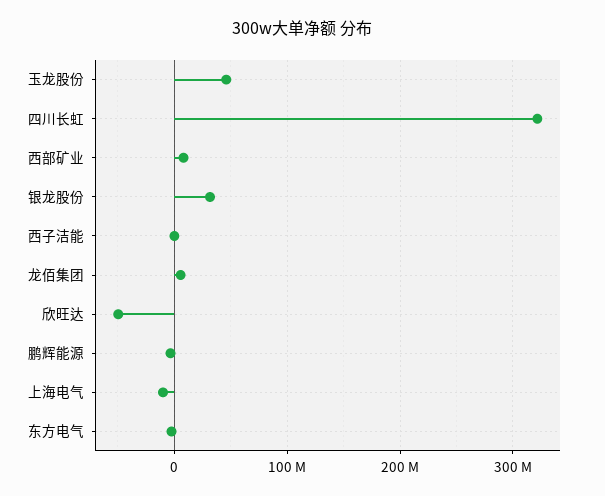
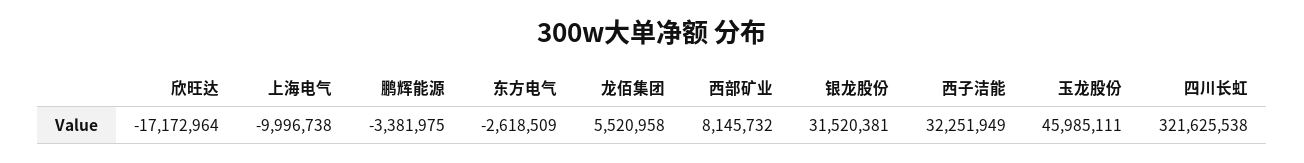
  {
    "玉龙股份": 45985111,
    "四川长虹": 321625538,
    "西部矿业": 8145732,
    "银龙股份": 31520381,
-   "西子洁能": 0,
+   "西子洁能": 32251949,
    "龙佰集团": 5520958,
-   "欣旺达": -50000000,
+   "欣旺达": -17172964,
    "鹏辉能源": -3381975,
    "上海电气": -9996738,
    "东方电气": -2618509
  }

